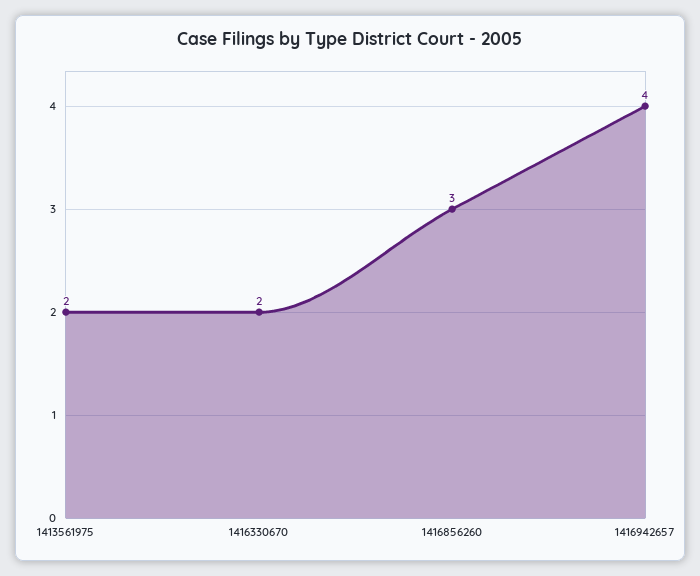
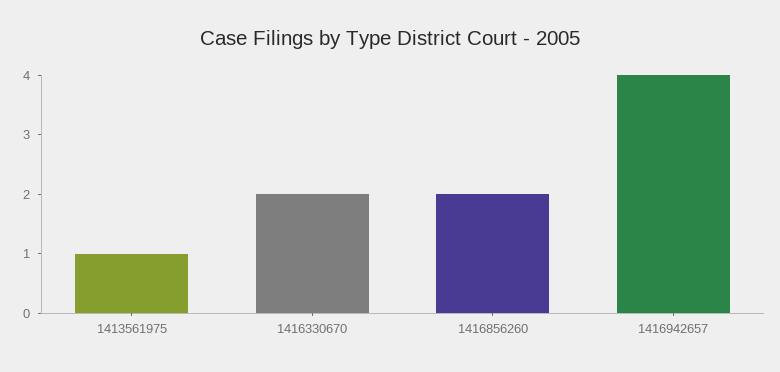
  {
-   "1413561975": 2,
+   "1413561975": 1,
    "1416330670": 2,
-   "1416856260": 3,
+   "1416856260": 2,
    "1416942657": 4
  }

